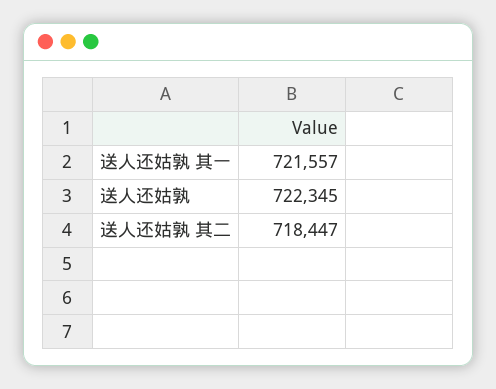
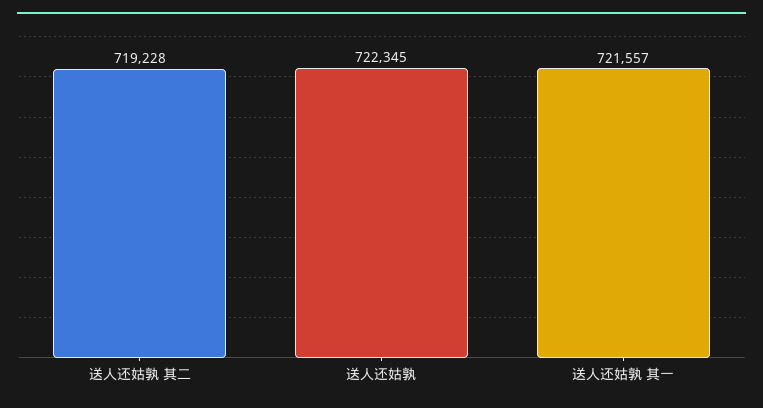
  {
    "送人还姑孰 其一": 721557,
    "送人还姑孰": 722345,
-   "送人还姑孰 其二": 718447
+   "送人还姑孰 其二": 719228
  }

